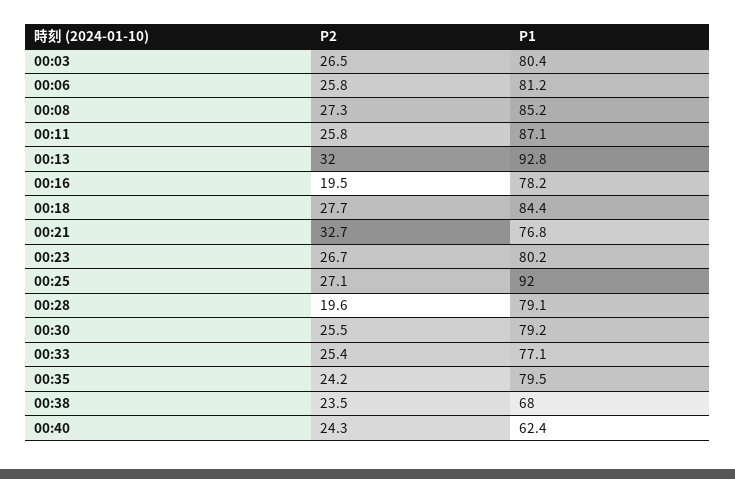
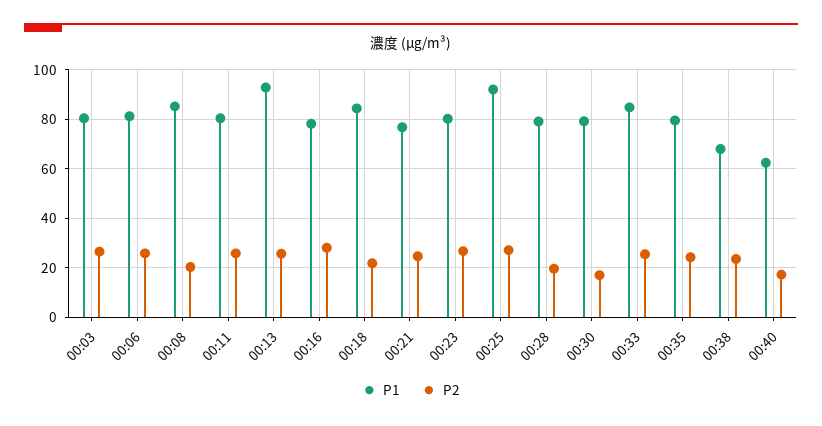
  {
    "P2": {
      "00:03": 26.5,
      "00:06": 25.8,
-     "00:08": 27.3,
+     "00:08": 20,
      "00:11": 25.8,
-     "00:13": 32,
+     "00:13": 25,
-     "00:16": 19.5,
+     "00:16": 27.5,
-     "00:18": 27.7,
+     "00:18": 22.5,
-     "00:21": 32.7,
+     "00:21": 25,
      "00:23": 26.7,
      "00:25": 27.1,
      "00:28": 19.6,
-     "00:30": 25.5,
+     "00:30": 17.5,
      "00:33": 25.4,
      "00:35": 24.2,
      "00:38": 23.5,
-     "00:40": 24.3
+     "00:40": 17.5
    },
    "P1": {
      "00:03": 80.4,
      "00:06": 81.2,
      "00:08": 85.2,
-     "00:11": 87.1,
+     "00:11": 80,
      "00:13": 92.8,
      "00:16": 78.2,
      "00:18": 84.4,
      "00:21": 76.8,
      "00:23": 80.2,
      "00:25": 92,
      "00:28": 79.1,
      "00:30": 79.2,
-     "00:33": 77.1,
+     "00:33": 85,
      "00:35": 79.5,
      "00:38": 68,
      "00:40": 62.4
    }
  }

